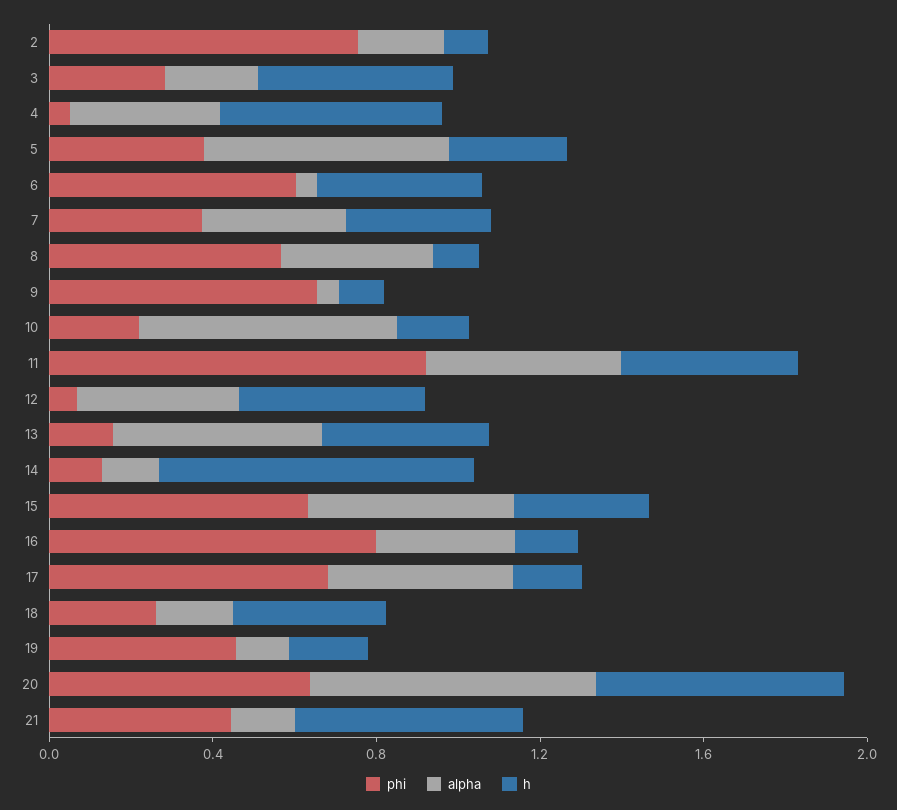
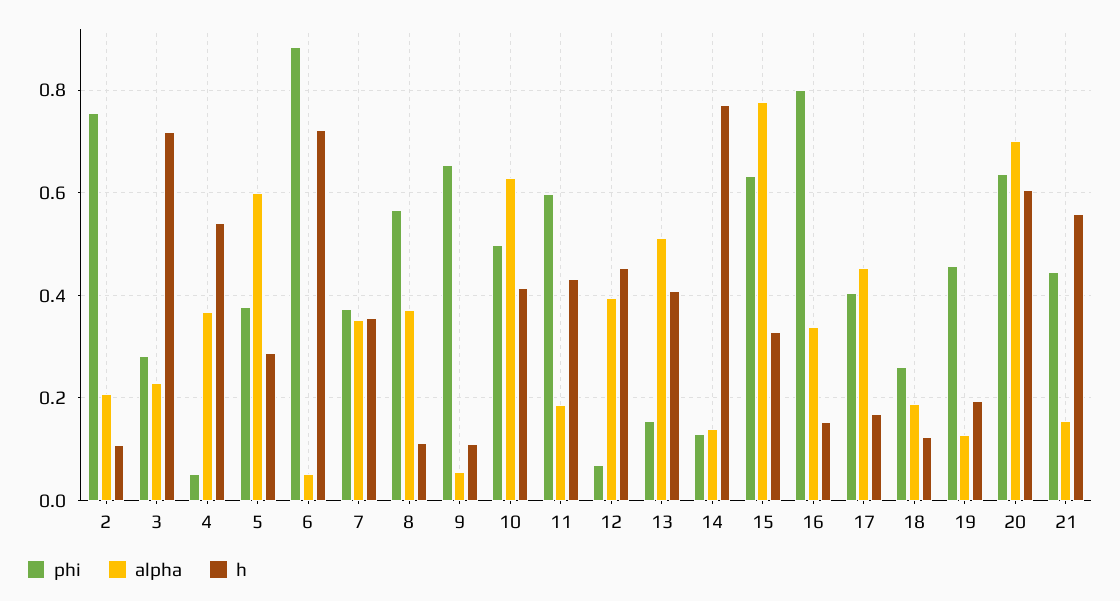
  {
    "phi": {
      "2": 0.76,
      "3": 0.28,
      "4": 0.06,
      "5": 0.38,
-     "6": 0.6,
+     "6": 0.88,
      "7": 0.38,
      "8": 0.56,
      "9": 0.66,
-     "10": 0.2,
+     "10": 0.5,
-     "11": 0.9,
+     "11": 0.6,
      "12": 0.06,
      "13": 0.16,
      "14": 0.12,
      "15": 0.64,
      "16": 0.8,
-     "17": 0.7,
+     "17": 0.4,
      "18": 0.26,
      "19": 0.46,
      "20": 0.64,
      "21": 0.44
    },
    "alpha": {
      "2": 0.2,
      "3": 0.22,
      "4": 0.36,
      "5": 0.6,
      "6": 0.06,
      "7": 0.36,
      "8": 0.38,
      "9": 0.06,
      "10": 0.62,
-     "11": 0.5,
+     "11": 0.18,
      "12": 0.4,
      "13": 0.52,
      "14": 0.14,
-     "15": 0.5,
+     "15": 0.78,
      "16": 0.34,
      "17": 0.46,
      "18": 0.18,
      "19": 0.12,
      "20": 0.7,
      "21": 0.16
    },
    "h": {
      "2": 0.1,
-     "3": 0.5,
+     "3": 0.72,
      "4": 0.54,
      "5": 0.28,
-     "6": 0.4,
+     "6": 0.72,
      "7": 0.36,
      "8": 0.12,
      "9": 0.1,
-     "10": 0.2,
+     "10": 0.42,
      "11": 0.44,
      "12": 0.46,
      "13": 0.4,
      "14": 0.78,
      "15": 0.32,
      "16": 0.16,
      "17": 0.16,
-     "18": 0.4,
+     "18": 0.12,
      "19": 0.2,
      "20": 0.6,
      "21": 0.56
    }
  }

